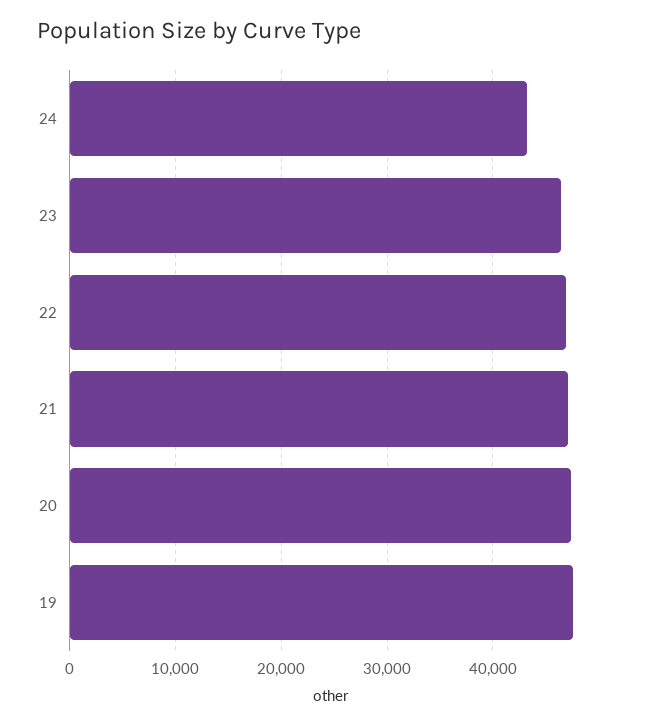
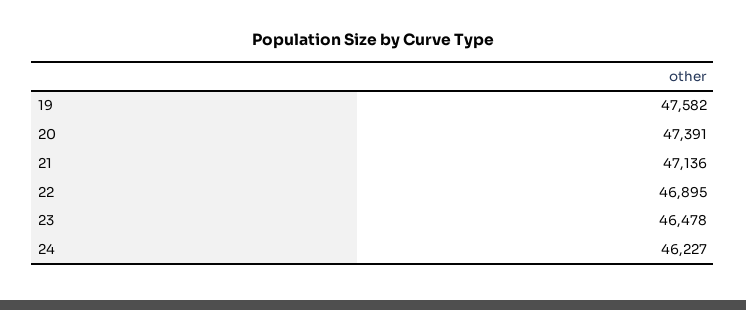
  {
-   "24": 43000,
+   "24": 46227,
    "23": 46478,
    "22": 46895,
    "21": 47136,
    "20": 47391,
    "19": 47582
  }

